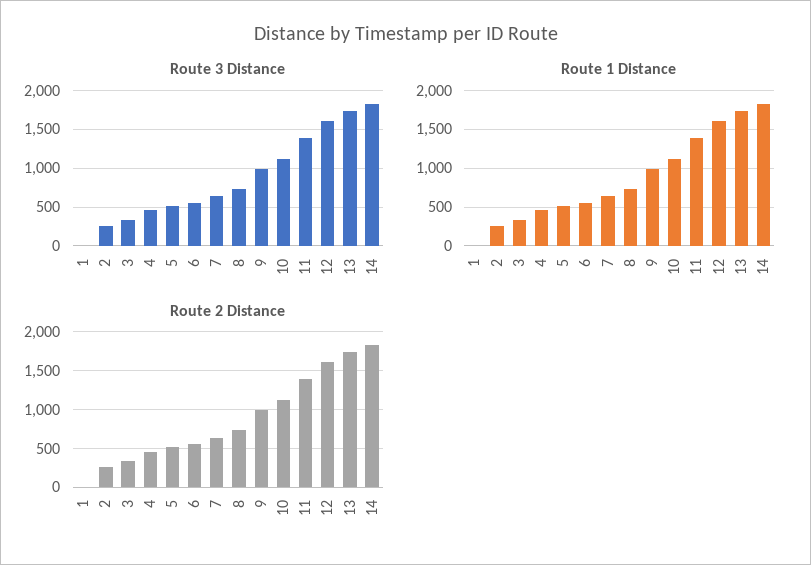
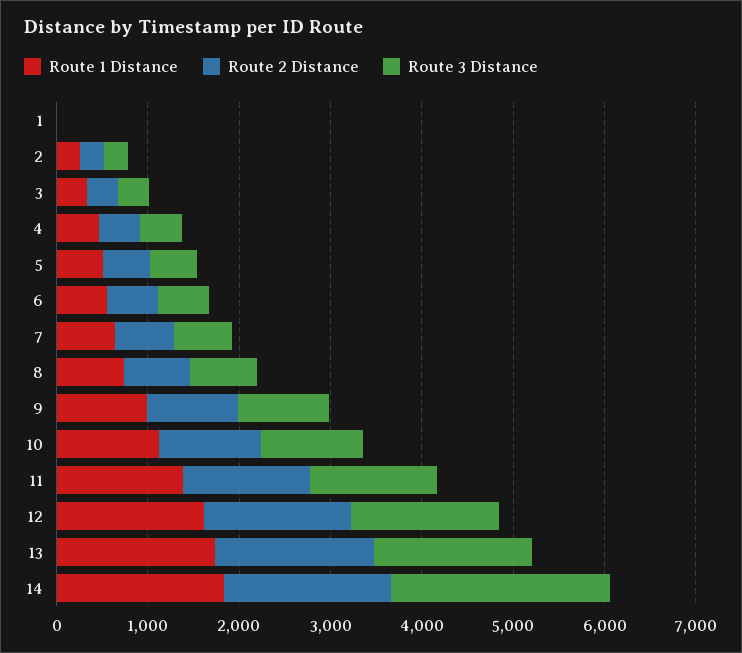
  {
    "Route 3 Distance": {
      "1": 0,
      "2": 300,
      "3": 300,
      "4": 500,
      "5": 500,
      "6": 600,
      "7": 600,
      "8": 700,
      "9": 1000,
      "10": 1100,
      "11": 1400,
      "12": 1600,
      "13": 1700,
-     "14": 1800
+     "14": 2400
    },
    "Route 1 Distance": {
      "1": 0,
      "2": 300,
      "3": 300,
      "4": 500,
      "5": 500,
      "6": 600,
      "7": 600,
      "8": 700,
      "9": 1000,
      "10": 1100,
      "11": 1400,
      "12": 1600,
      "13": 1700,
      "14": 1800
    },
    "Route 2 Distance": {
      "1": 0,
      "2": 300,
      "3": 300,
      "4": 500,
      "5": 500,
      "6": 600,
      "7": 600,
      "8": 700,
      "9": 1000,
      "10": 1100,
      "11": 1400,
      "12": 1600,
      "13": 1700,
      "14": 1800
    }
  }

